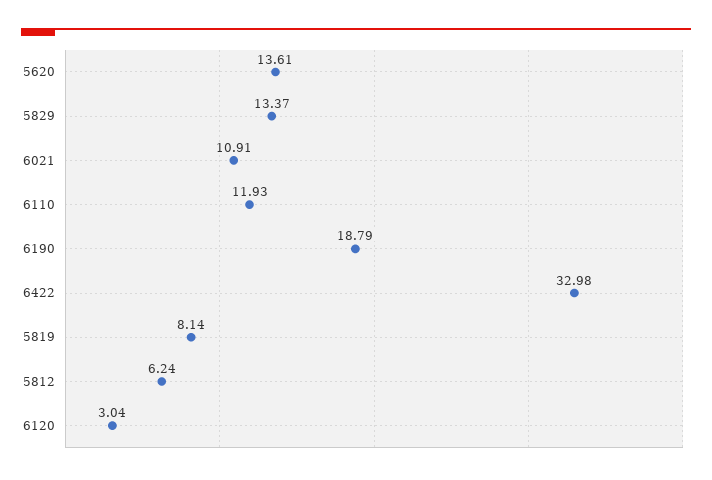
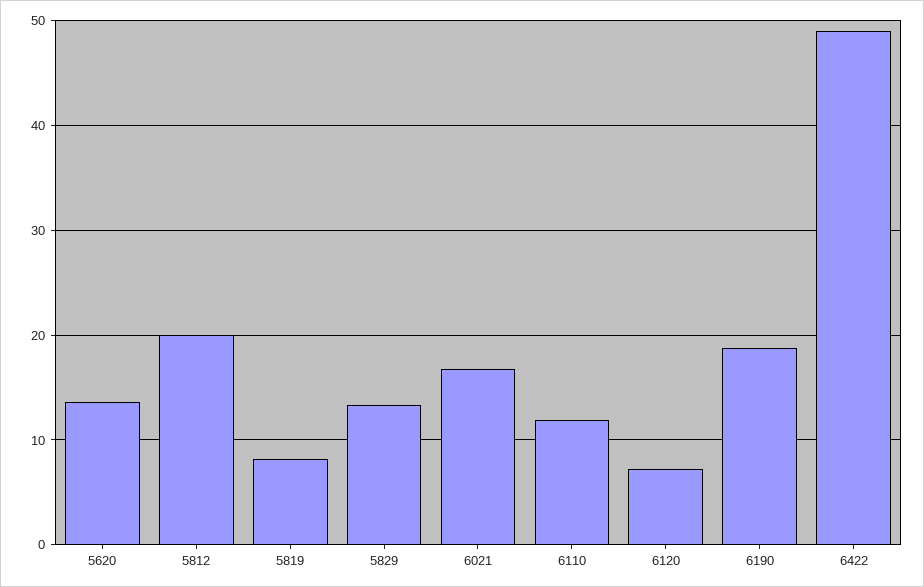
  {
    "5620": 13.61,
    "5829": 13.37,
-   "6021": 10.91,
+   "6021": 17,
    "6110": 11.93,
    "6190": 18.79,
-   "6422": 32.98,
+   "6422": 49,
    "5819": 8.14,
-   "5812": 6.24,
+   "5812": 20,
-   "6120": 3.04
+   "6120": 7
  }

